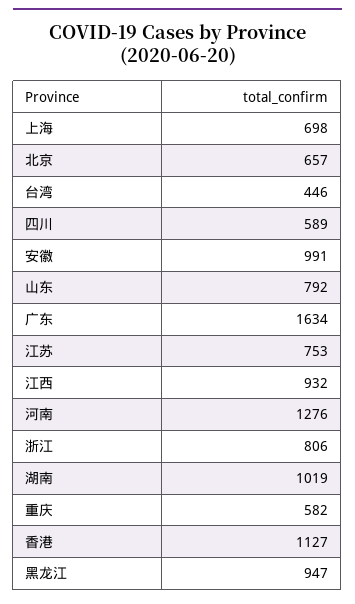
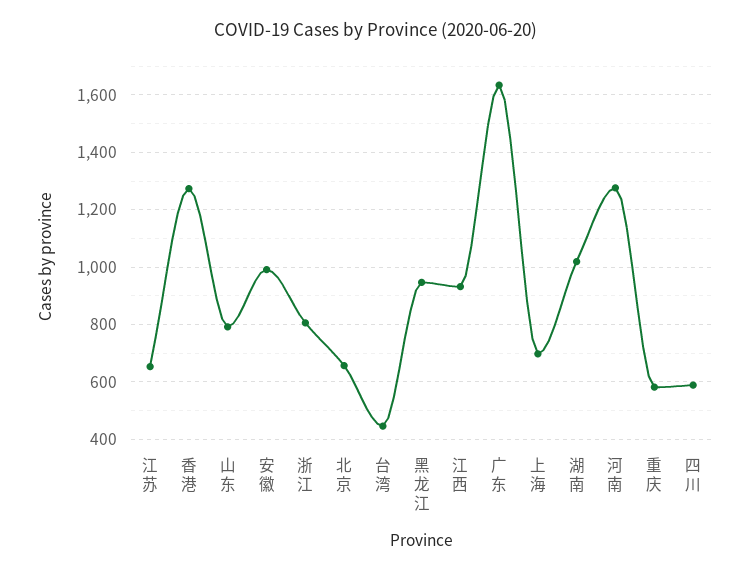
  {
    "上海": 698,
    "北京": 657,
    "台湾": 446,
    "四川": 589,
    "安徽": 991,
    "山东": 792,
    "广东": 1634,
-   "江苏": 753,
+   "江苏": 650,
    "江西": 932,
    "河南": 1276,
    "浙江": 806,
    "湖南": 1019,
    "重庆": 582,
-   "香港": 1127,
+   "香港": 1275,
    "黑龙江": 947
  }

